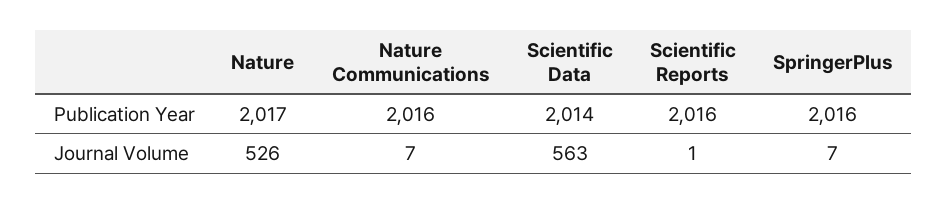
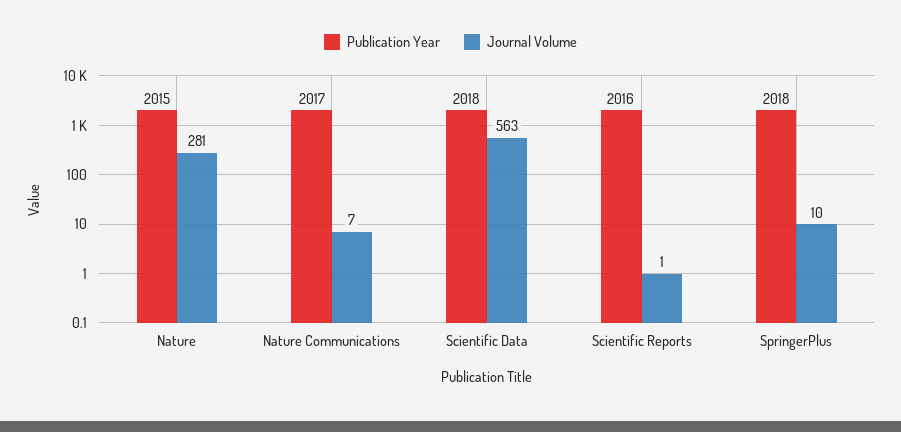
  {
    "Publication Year": {
-     "Nature": 2017,
+     "Nature": 2015,
-     "Nature Communications": 2016,
+     "Nature Communications": 2017,
-     "Scientific Data": 2014,
+     "Scientific Data": 2018,
      "Scientific Reports": 2016,
-     "SpringerPlus": 2016
+     "SpringerPlus": 2018
    },
    "Journal Volume": {
-     "Nature": 526,
+     "Nature": 281,
      "Nature Communications": 7,
      "Scientific Data": 563,
      "Scientific Reports": 1,
-     "SpringerPlus": 7
+     "SpringerPlus": 10
    }
  }

